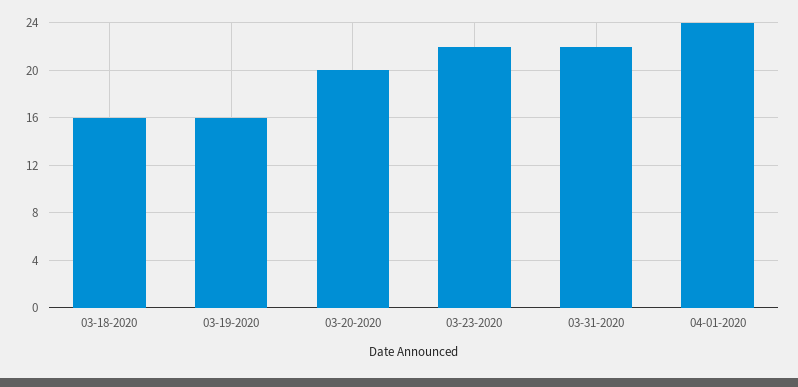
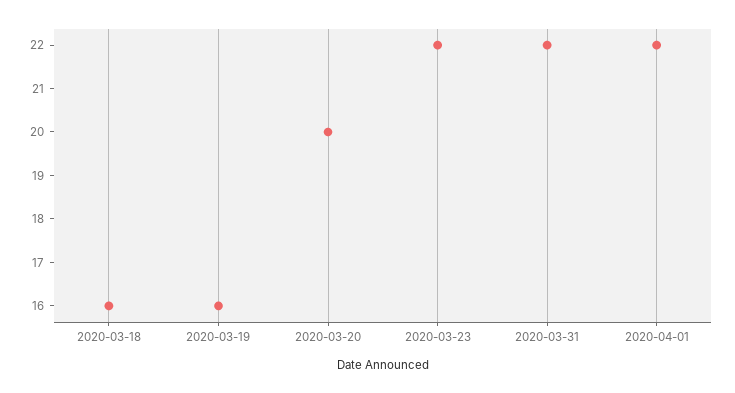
  {
    "03-18-2020": 16,
    "03-19-2020": 16,
    "03-20-2020": 20,
    "03-23-2020": 22,
    "03-31-2020": 22,
-   "04-01-2020": 24
+   "04-01-2020": 22
  }

